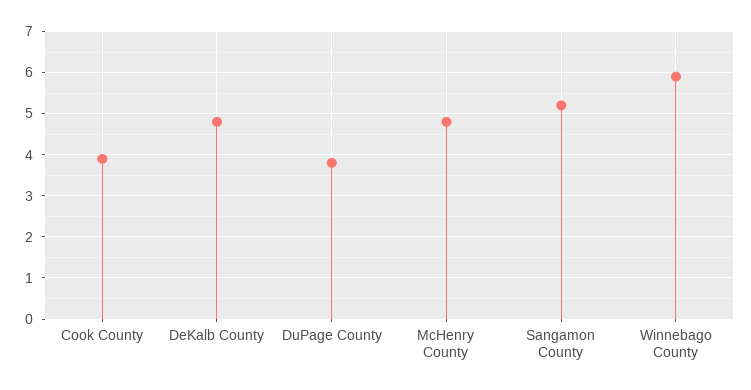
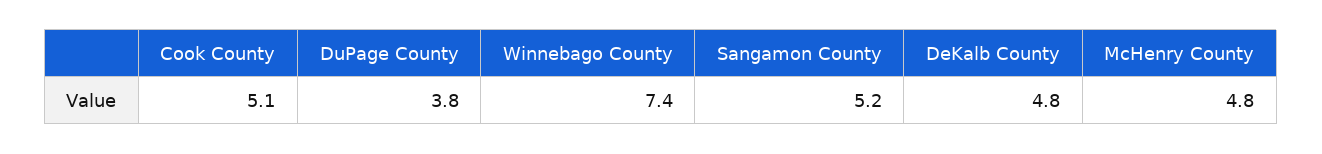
  {
-   "Cook County": 4,
+   "Cook County": 5.1,
    "DeKalb County": 4.8,
    "DuPage County": 3.8,
    "McHenry County": 4.8,
    "Sangamon County": 5.2,
-   "Winnebago County": 6
+   "Winnebago County": 7.4
  }

